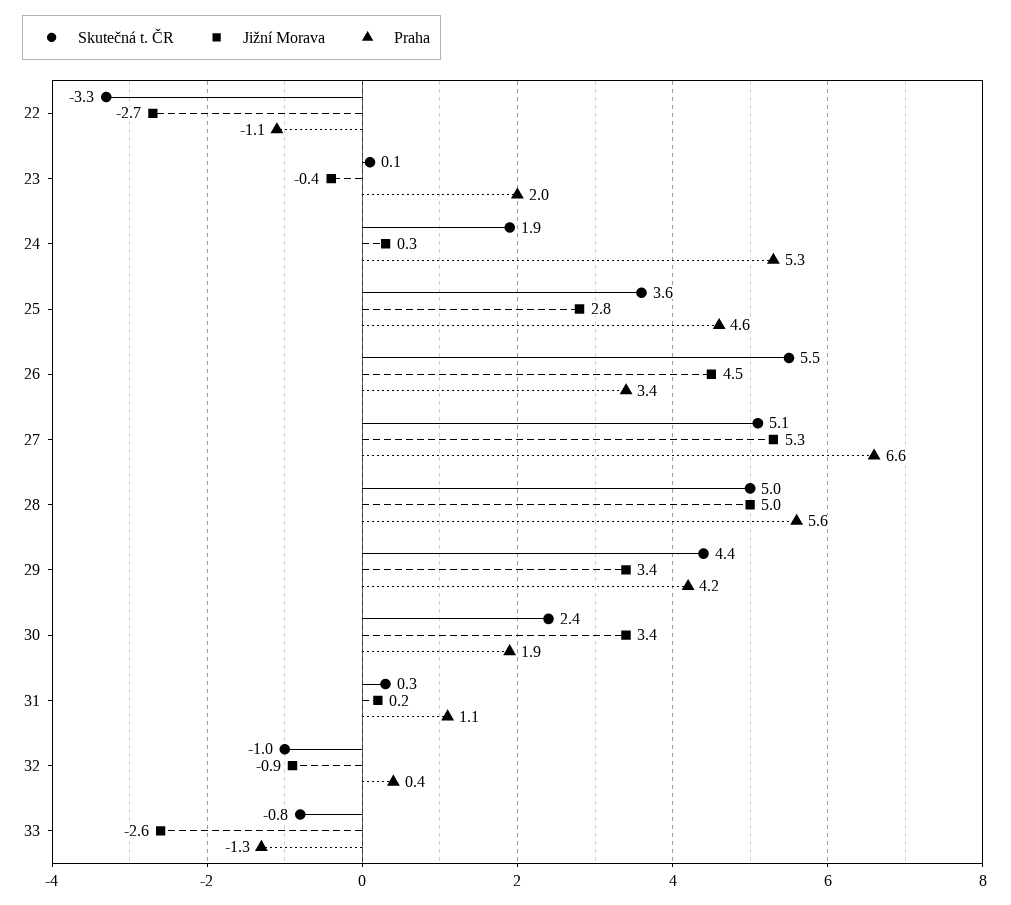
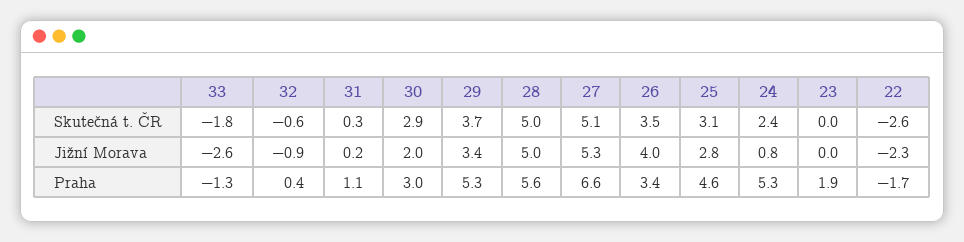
  {
    "Skutečná t. ČR": {
-     "22": -3.3,
+     "22": -2.6,
-     "23": 0.1,
+     "23": 0,
-     "24": 1.9,
+     "24": 2.4,
-     "25": 3.6,
+     "25": 3.1,
-     "26": 5.5,
+     "26": 3.5,
      "27": 5.1,
      "28": 5,
-     "29": 4.4,
+     "29": 3.7,
-     "30": 2.4,
+     "30": 2.9,
      "31": 0.3,
-     "32": -1,
+     "32": -0.6,
-     "33": -0.8
+     "33": -1.8
    },
    "Jižní Morava": {
-     "22": -2.7,
+     "22": -2.3,
-     "23": -0.4,
+     "23": 0,
-     "24": 0.3,
+     "24": 0.8,
      "25": 2.8,
-     "26": 4.5,
+     "26": 4,
      "27": 5.3,
      "28": 5,
      "29": 3.4,
-     "30": 3.4,
+     "30": 2,
      "31": 0.2,
      "32": -0.9,
      "33": -2.6
    },
    "Praha": {
-     "22": -1.1,
+     "22": -1.7,
-     "23": 2,
+     "23": 1.9,
      "24": 5.3,
      "25": 4.6,
      "26": 3.4,
      "27": 6.6,
      "28": 5.6,
-     "29": 4.2,
+     "29": 5.3,
-     "30": 1.9,
+     "30": 3,
      "31": 1.1,
      "32": 0.4,
      "33": -1.3
    }
  }

